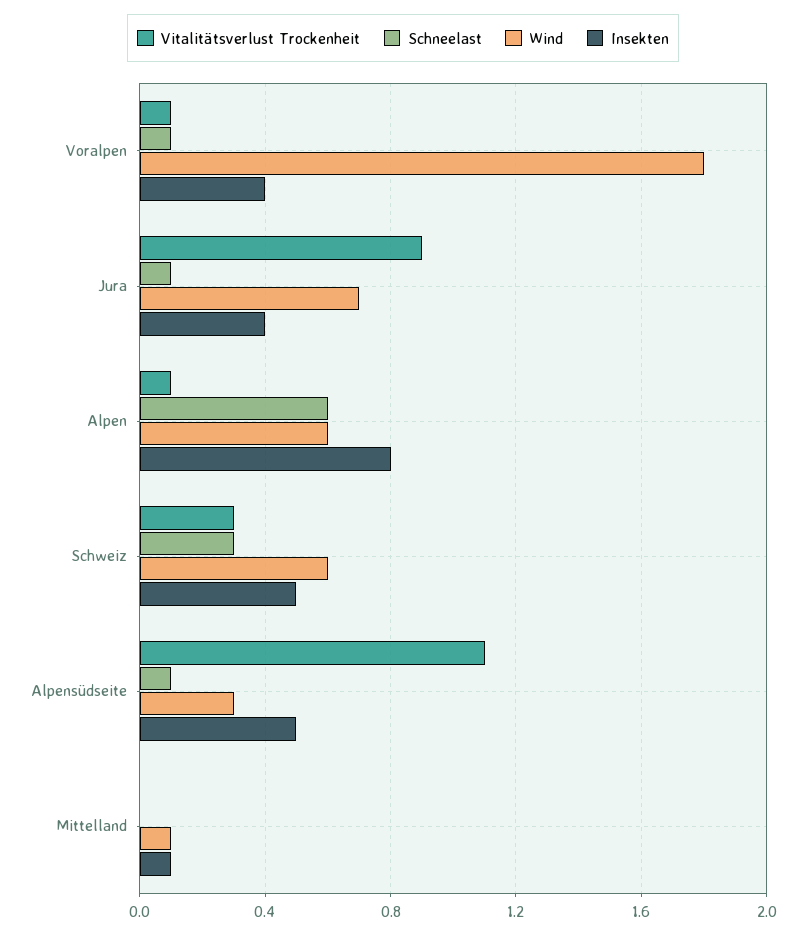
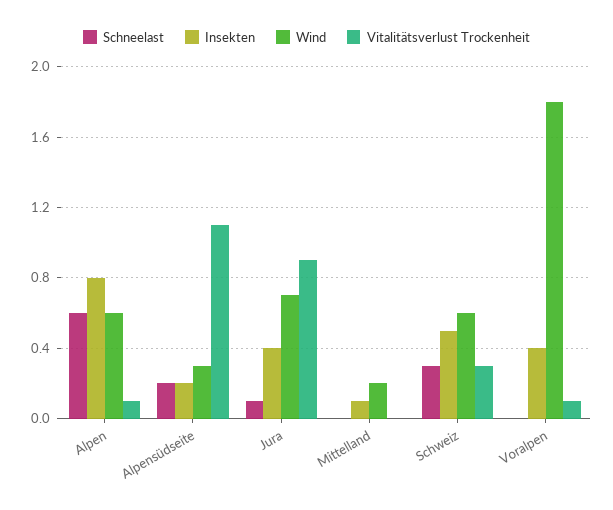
  {
    "Vitalitätsverlust Trockenheit": {
      "Voralpen": 0.1,
      "Jura": 0.9,
      "Alpen": 0.1,
      "Schweiz": 0.3,
      "Alpensüdseite": 1.1,
      "Mittelland": 0
    },
    "Schneelast": {
-     "Voralpen": 0.1,
+     "Voralpen": 0,
      "Jura": 0.1,
      "Alpen": 0.6,
      "Schweiz": 0.3,
-     "Alpensüdseite": 0.1,
+     "Alpensüdseite": 0.2,
      "Mittelland": 0
    },
    "Wind": {
      "Voralpen": 1.8,
      "Jura": 0.7,
      "Alpen": 0.6,
      "Schweiz": 0.6,
      "Alpensüdseite": 0.3,
-     "Mittelland": 0.1
+     "Mittelland": 0.2
    },
    "Insekten": {
      "Voralpen": 0.4,
      "Jura": 0.4,
      "Alpen": 0.8,
      "Schweiz": 0.5,
-     "Alpensüdseite": 0.5,
+     "Alpensüdseite": 0.2,
      "Mittelland": 0.1
    }
  }

